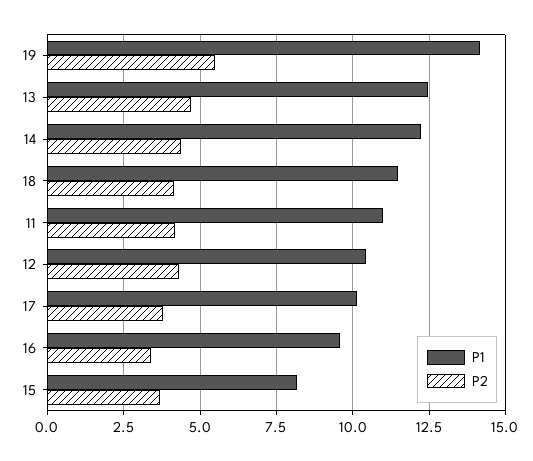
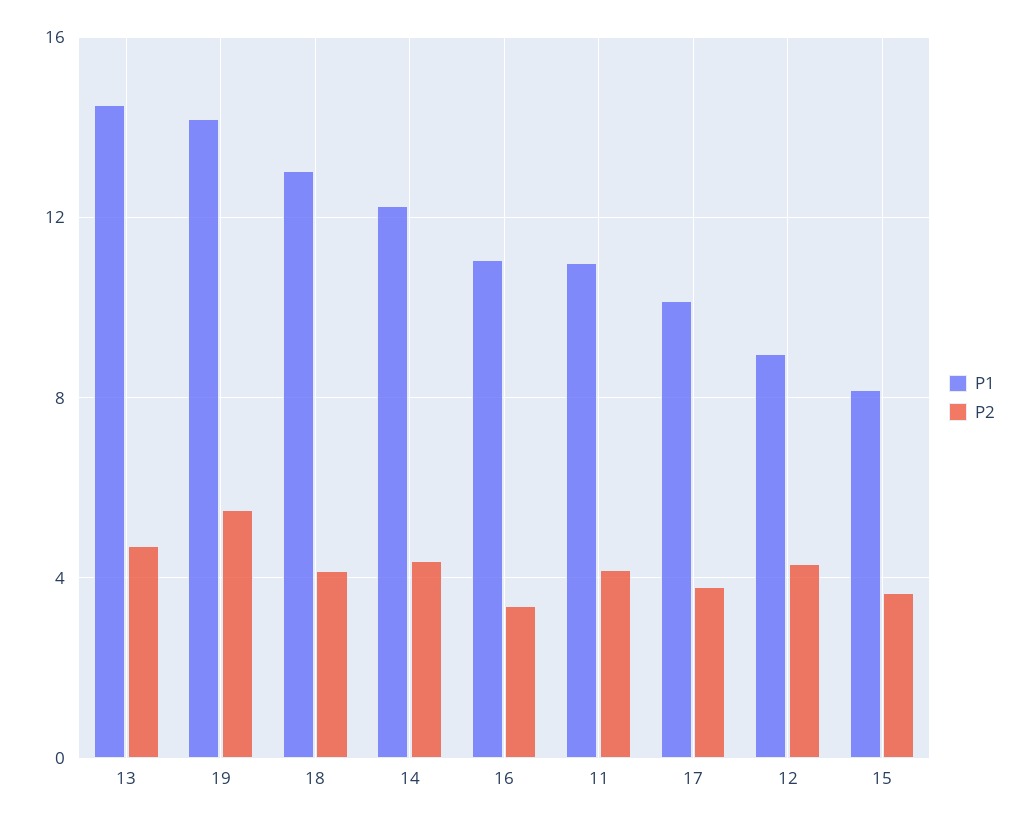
  {
    "P1": {
      "19": 14.25,
-     "13": 12.5,
+     "13": 14.5,
      "14": 12.25,
-     "18": 11.5,
+     "18": 13,
      "11": 11,
-     "12": 10.5,
+     "12": 9,
      "17": 10.25,
-     "16": 9.5,
+     "16": 11,
      "15": 8.25
    },
    "P2": {
      "19": 5.5,
      "13": 4.75,
      "14": 4.5,
      "18": 4.25,
      "11": 4.25,
      "12": 4.25,
      "17": 3.75,
      "16": 3.5,
      "15": 3.75
    }
  }

